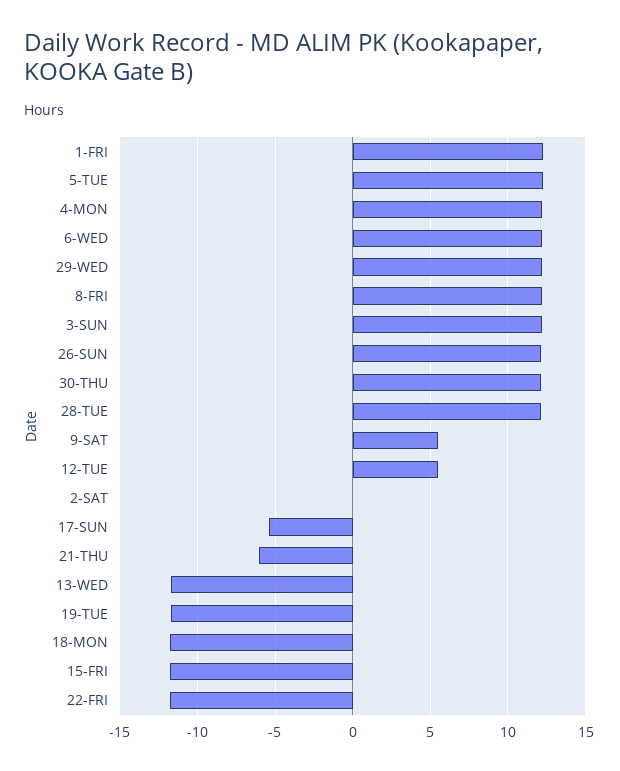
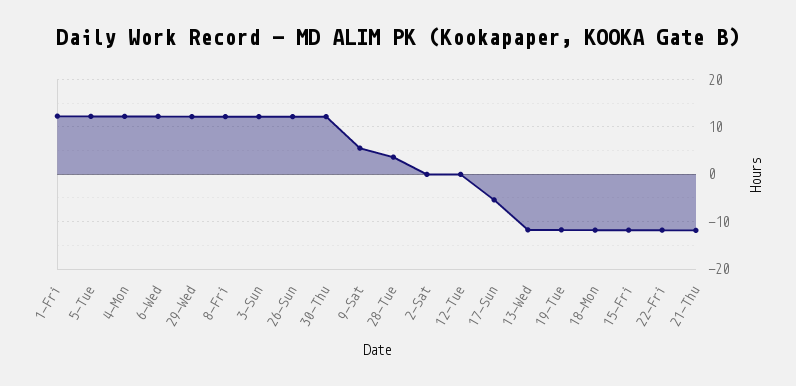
  {
    "1-FRI": 12,
    "5-TUE": 12,
    "4-MON": 12,
    "6-WED": 12,
    "29-WED": 12,
    "8-FRI": 12,
    "3-SUN": 12,
    "26-SUN": 12,
    "30-THU": 12,
-   "28-TUE": 12,
+   "28-TUE": 4,
    "9-SAT": 5.5,
-   "12-TUE": 5.5,
+   "12-TUE": 0,
    "2-SAT": 0,
    "17-SUN": -5.5,
-   "21-THU": -6,
+   "21-THU": -12,
    "13-WED": -11.5,
    "19-TUE": -11.5,
    "18-MON": -12,
    "15-FRI": -12,
    "22-FRI": -12
  }

